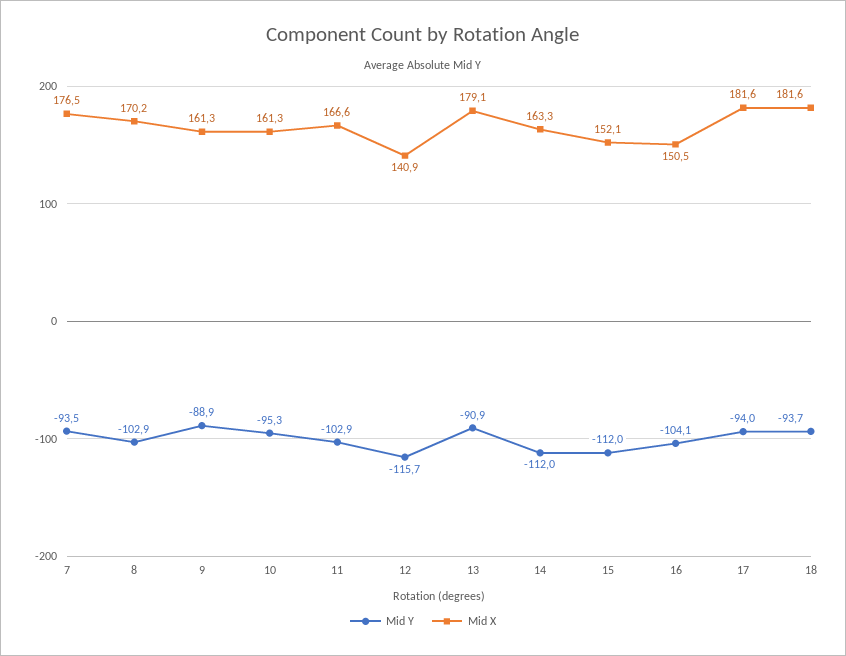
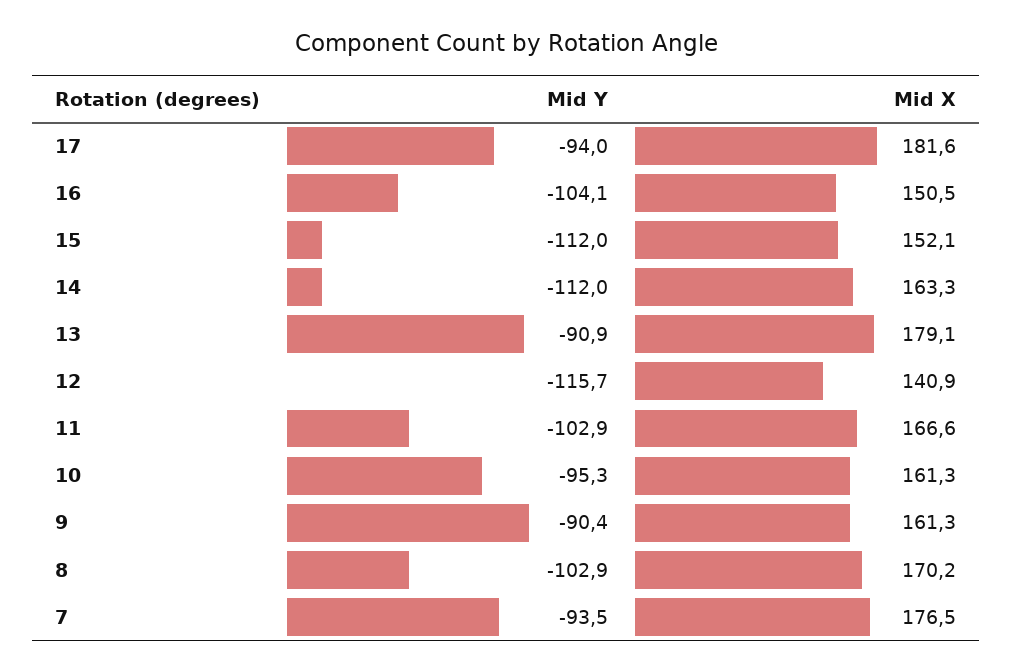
  {
    "Mid Y": {
      "7": -93.5,
      "8": -102.9,
-     "9": -88.9,
+     "9": -90.4,
      "10": -95.3,
      "11": -102.9,
      "12": -115.7,
      "13": -90.9,
      "14": -112,
      "15": -112,
      "16": -104.1,
-     "17": -94,
+     "17": -94
-     "18": -93.7
    },
    "Mid X": {
      "7": 176.5,
      "8": 170.2,
      "9": 161.3,
      "10": 161.3,
      "11": 166.6,
      "12": 140.9,
      "13": 179.1,
      "14": 163.3,
      "15": 152.1,
      "16": 150.5,
-     "17": 181.6,
+     "17": 181.6
-     "18": 181.6
    }
  }

